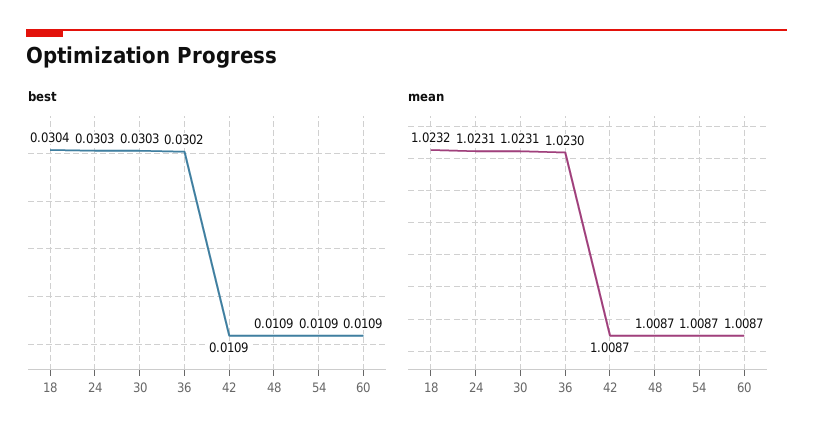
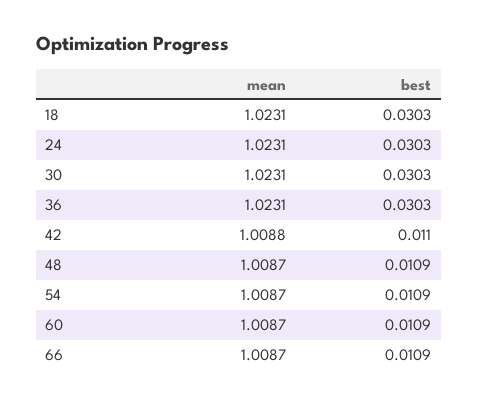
  {
    "best": {
-     "18": 0.0304,
+     "18": 0.0303,
      "24": 0.0303,
      "30": 0.0303,
-     "36": 0.0302,
+     "36": 0.0303,
-     "42": 0.0109,
+     "42": 0.011,
      "48": 0.0109,
      "54": 0.0109,
-     "60": 0.0109
+     "60": 0.0109,
+     "66": 0.0109
    },
    "mean": {
-     "18": 1.0232,
+     "18": 1.0231,
      "24": 1.0231,
      "30": 1.0231,
-     "36": 1.023,
+     "36": 1.0231,
-     "42": 1.0087,
+     "42": 1.0088,
      "48": 1.0087,
      "54": 1.0087,
-     "60": 1.0087
+     "60": 1.0087,
+     "66": 1.0087
    }
  }

